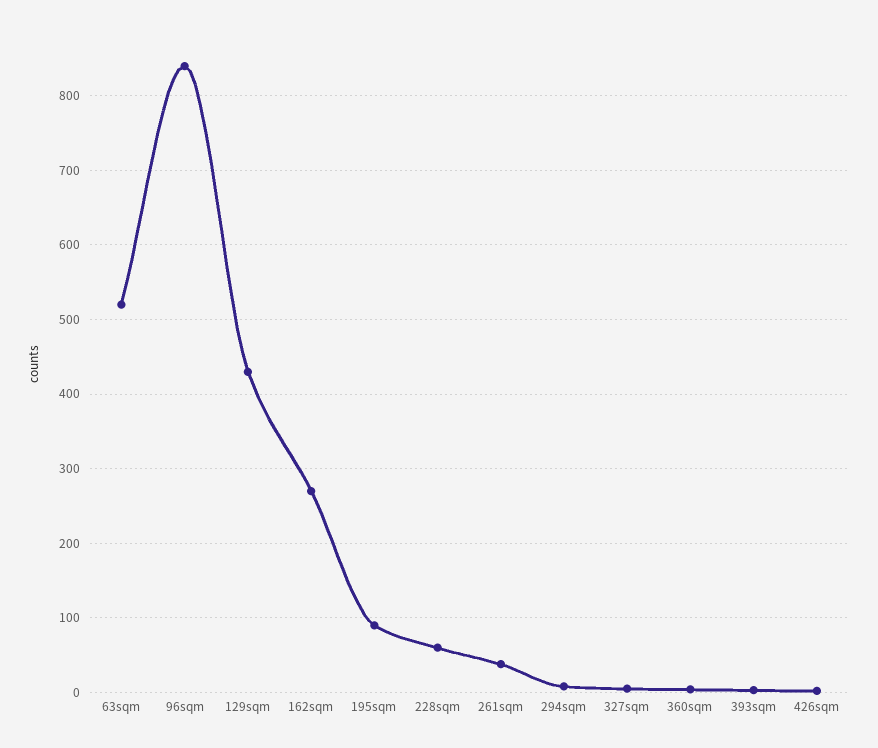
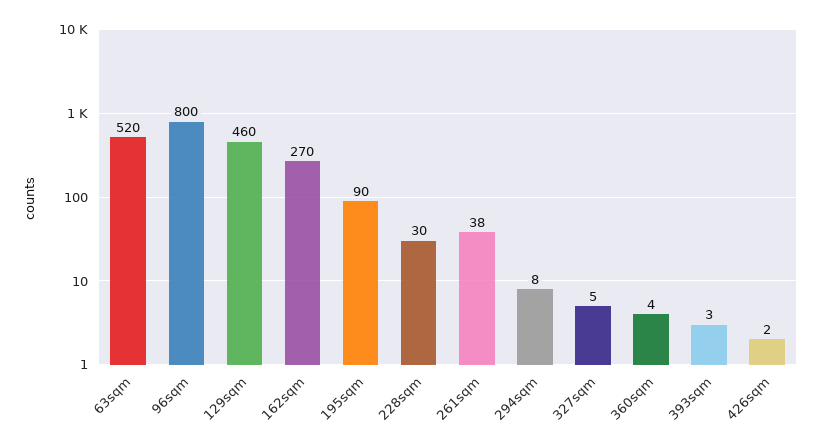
  {
    "63sqm": 520,
-   "96sqm": 840,
+   "96sqm": 800,
-   "129sqm": 430,
+   "129sqm": 460,
    "162sqm": 270,
    "195sqm": 90,
-   "228sqm": 60,
+   "228sqm": 30,
    "261sqm": 38,
    "294sqm": 8,
    "327sqm": 5,
    "360sqm": 4,
    "393sqm": 3,
    "426sqm": 2
  }

